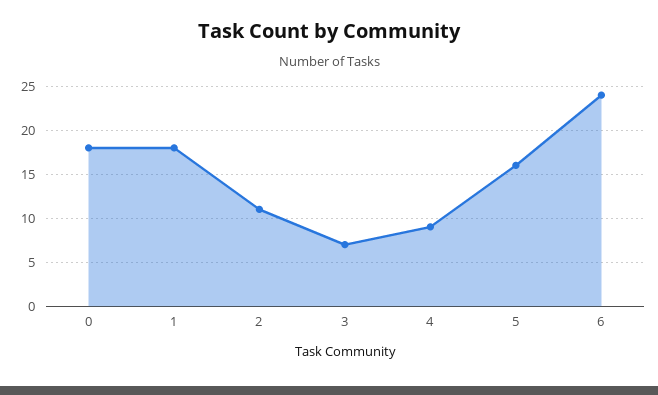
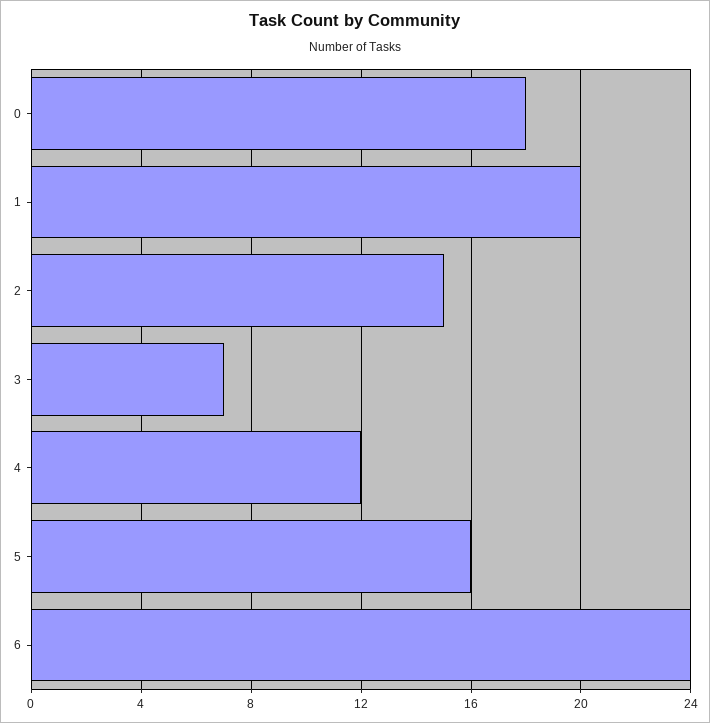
  {
    "0": 18,
-   "1": 18,
+   "1": 20,
-   "2": 11,
+   "2": 15,
    "3": 7,
-   "4": 9,
+   "4": 12,
    "5": 16,
    "6": 24
  }

